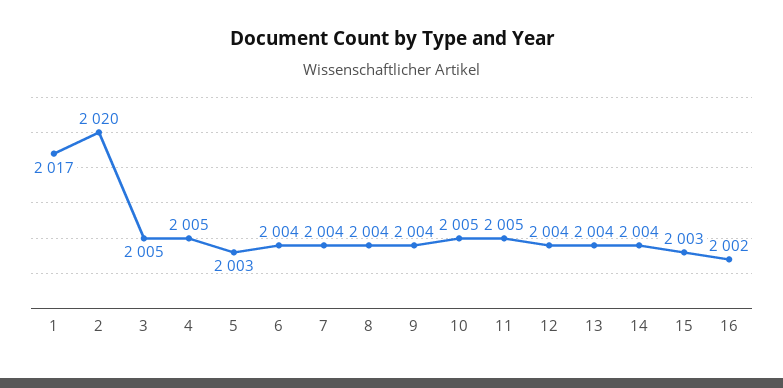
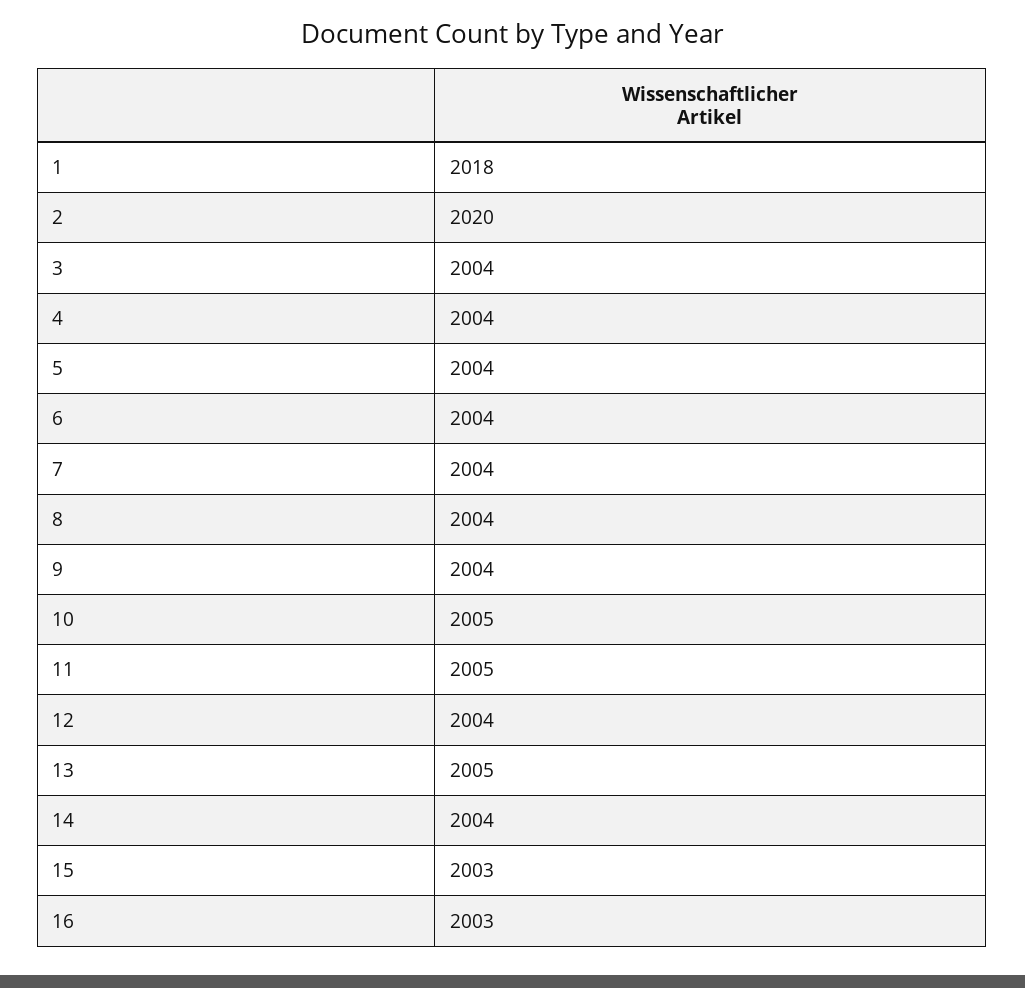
  {
-   "1": 2017,
+   "1": 2018,
    "2": 2020,
-   "3": 2005,
+   "3": 2004,
-   "4": 2005,
+   "4": 2004,
-   "5": 2003,
+   "5": 2004,
    "6": 2004,
    "7": 2004,
    "8": 2004,
    "9": 2004,
    "10": 2005,
    "11": 2005,
    "12": 2004,
-   "13": 2004,
+   "13": 2005,
    "14": 2004,
    "15": 2003,
-   "16": 2002
+   "16": 2003
  }

